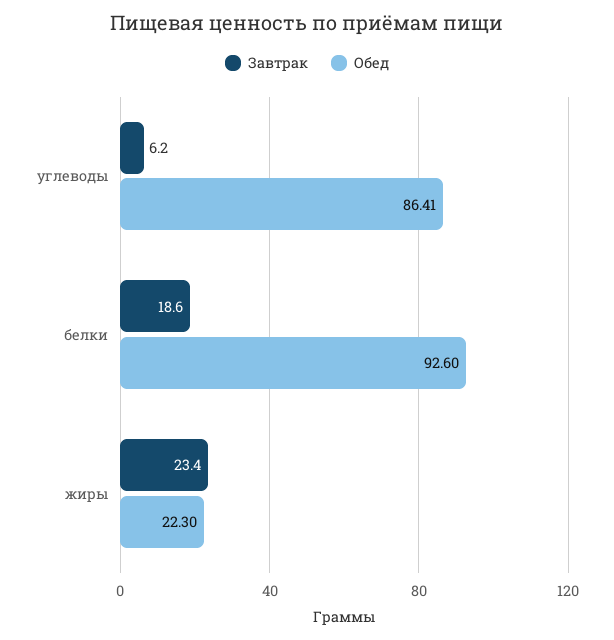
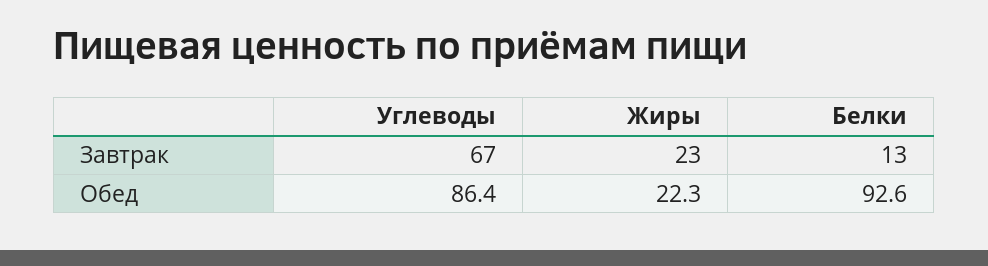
  {
    "Завтрак": {
-     "углеводы": 6.2,
+     "углеводы": 67,
-     "белки": 18.6,
+     "белки": 13,
      "жиры": 23.4
    },
    "Обед": {
      "углеводы": 86.41,
      "белки": 92.6,
      "жиры": 22.3
    }
  }

